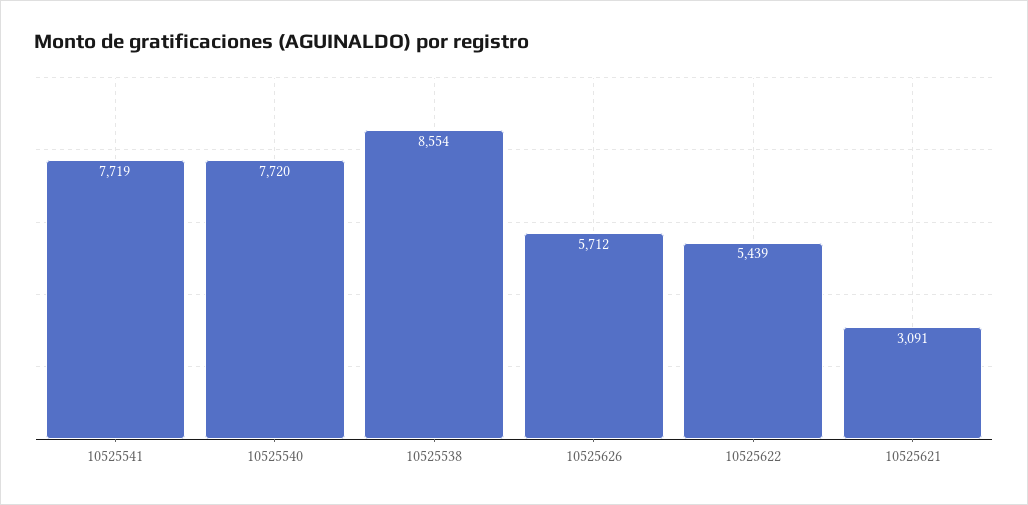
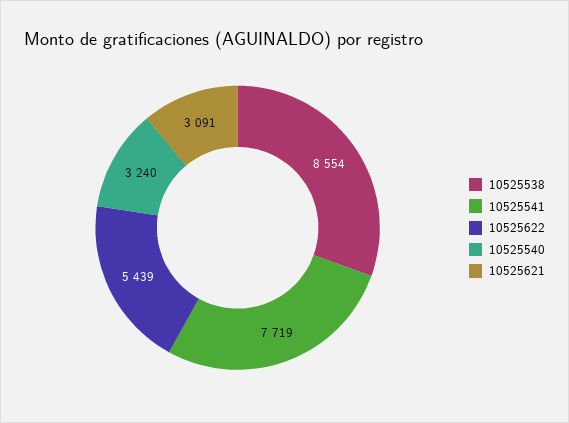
  {
    "10525541": 7719,
-   "10525540": 7720,
+   "10525540": 3240,
    "10525538": 8554,
-   "10525626": 5712,
    "10525622": 5439,
    "10525621": 3091
  }

